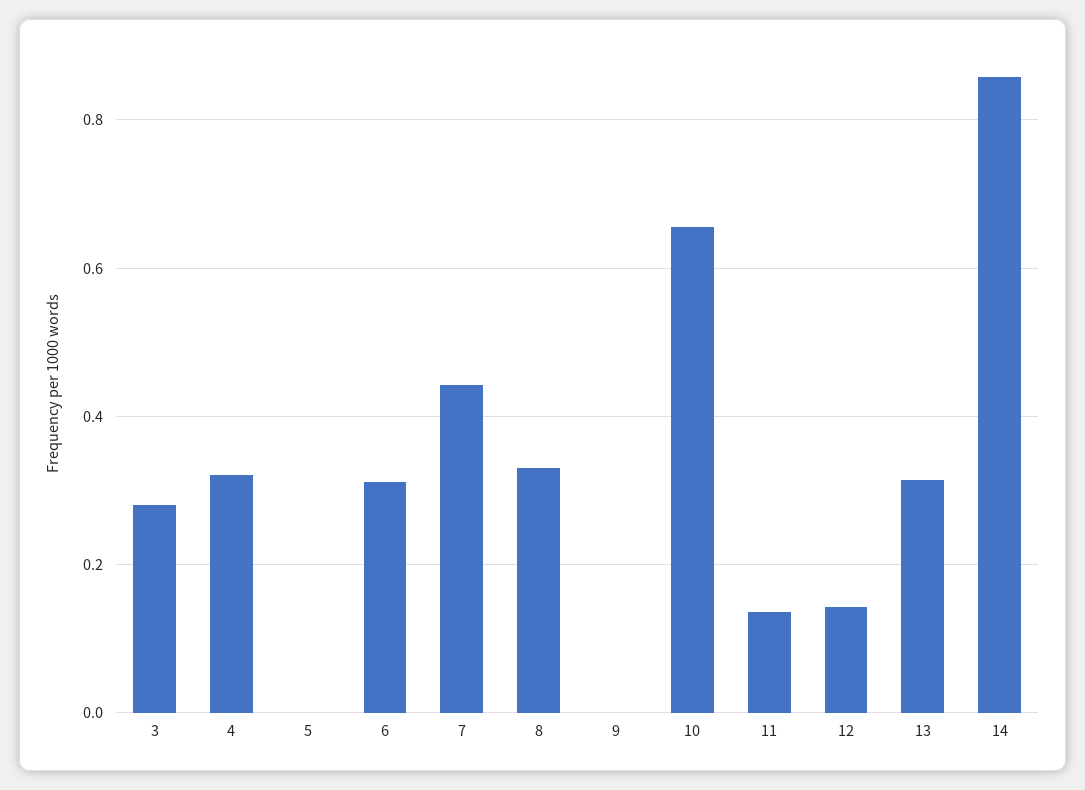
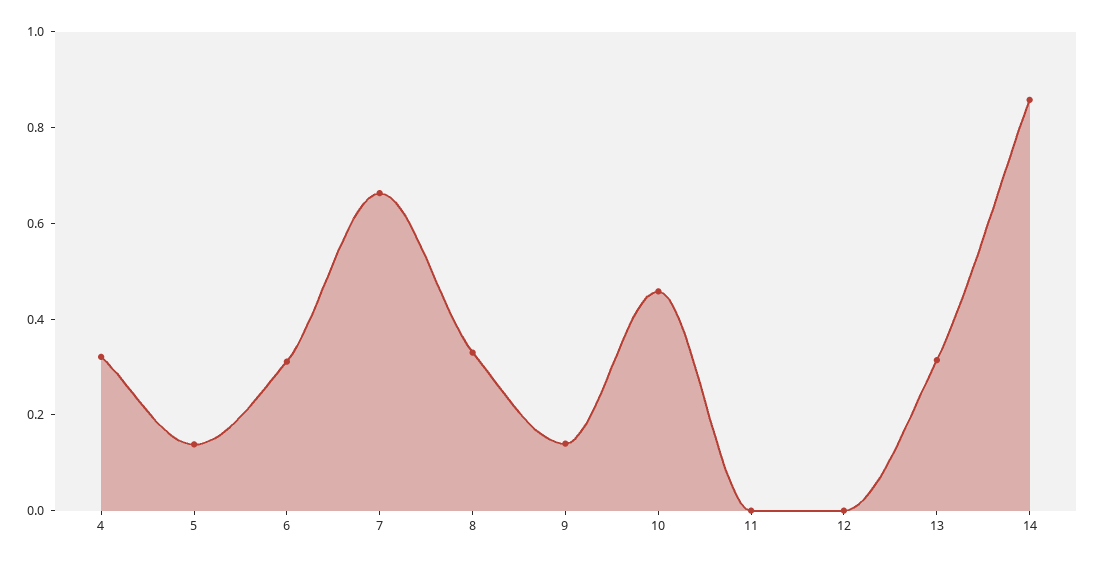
  {
-   "3": 0.28,
    "4": 0.32,
-   "5": 0,
+   "5": 0.15,
    "6": 0.32,
-   "7": 0.44,
+   "7": 0.65,
    "8": 0.34,
-   "9": 0,
+   "9": 0.15,
-   "10": 0.66,
+   "10": 0.45,
-   "11": 0.14,
+   "11": 0,
-   "12": 0.14,
+   "12": 0,
    "13": 0.32,
    "14": 0.86
  }

